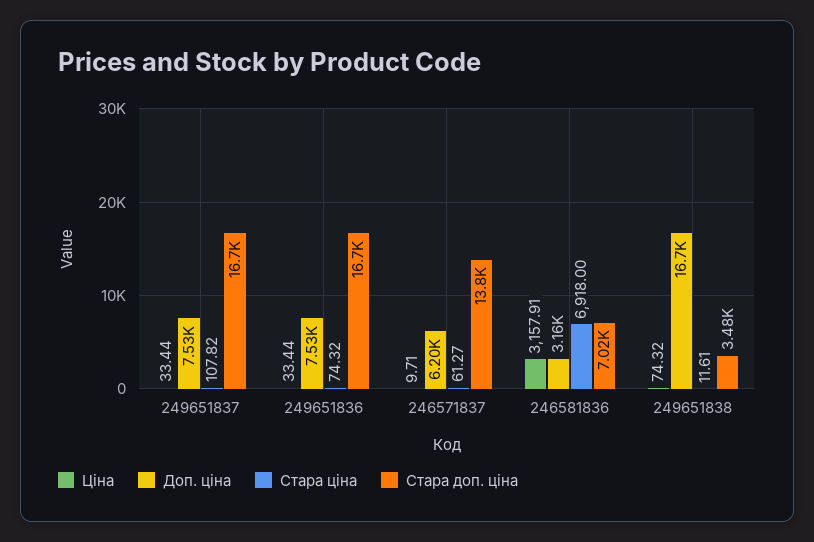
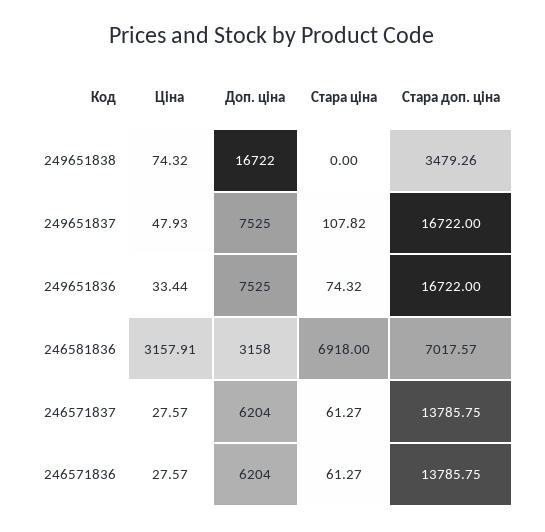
  {
    "Ціна": {
-     "249651837": 33.44,
+     "249651837": 47.93,
      "249651836": 33.44,
-     "246571837": 9.71,
+     "246571837": 27.57,
      "246581836": 3157.91,
-     "249651838": 74.32
+     "249651838": 74.32,
+     "246571836": 27.57
    },
    "Доп. ціна": {
      "249651837": 7525,
      "249651836": 7525,
      "246571837": 6204,
      "246581836": 3158,
-     "249651838": 16722
+     "249651838": 16722,
+     "246571836": 6204
    },
    "Стара ціна": {
      "249651837": 107.82,
      "249651836": 74.32,
      "246571837": 61.27,
      "246581836": 6918,
-     "249651838": 11.61
+     "249651838": 0,
+     "246571836": 61.27
    },
    "Стара доп. ціна": {
      "249651837": 16722,
      "249651836": 16722,
      "246571837": 13785.75,
      "246581836": 7017.57,
-     "249651838": 3479.26
+     "249651838": 3479.26,
+     "246571836": 13785.75
    }
  }

